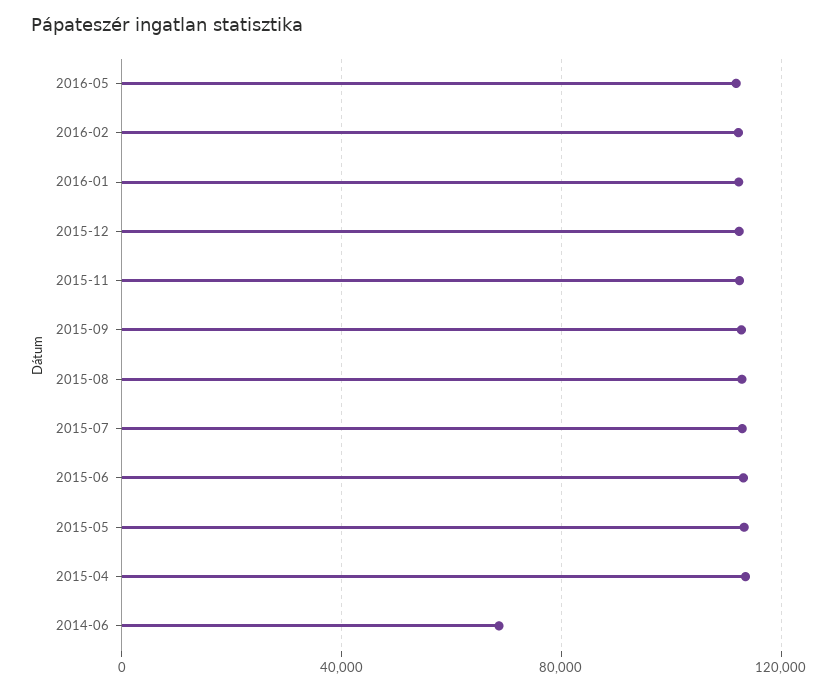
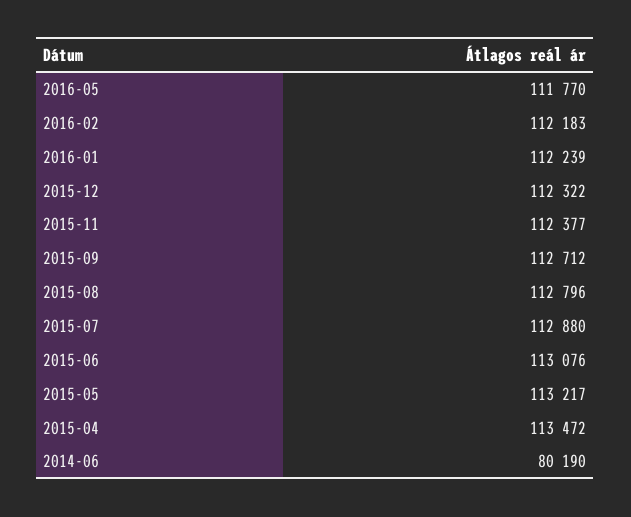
  {
    "2016-05": 111770,
    "2016-02": 112183,
    "2016-01": 112239,
    "2015-12": 112322,
    "2015-11": 112377,
    "2015-09": 112712,
    "2015-08": 112796,
    "2015-07": 112880,
    "2015-06": 113076,
    "2015-05": 113217,
    "2015-04": 113472,
-   "2014-06": 70000
+   "2014-06": 80190
  }

